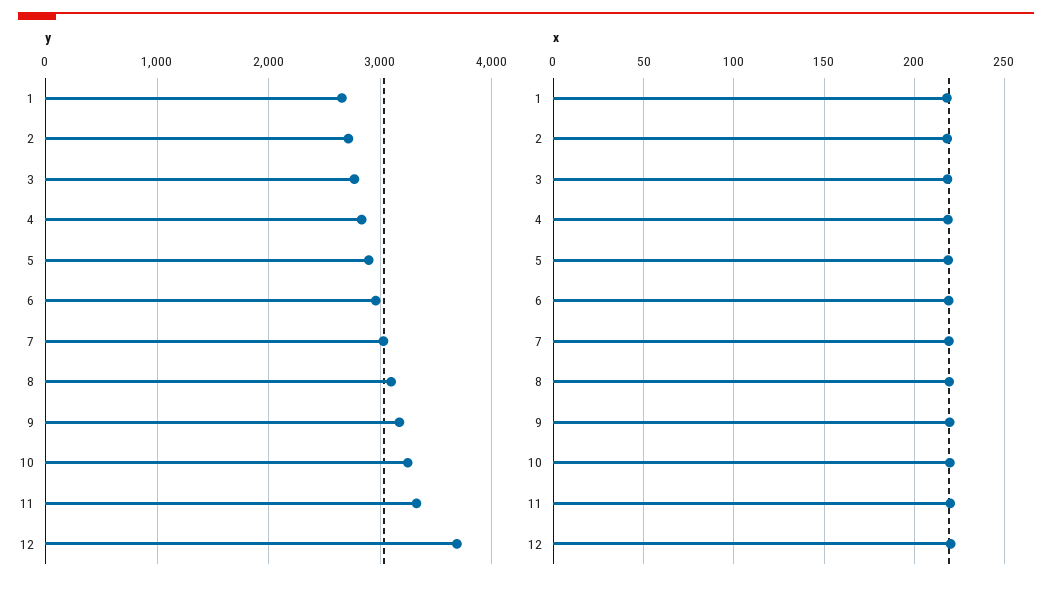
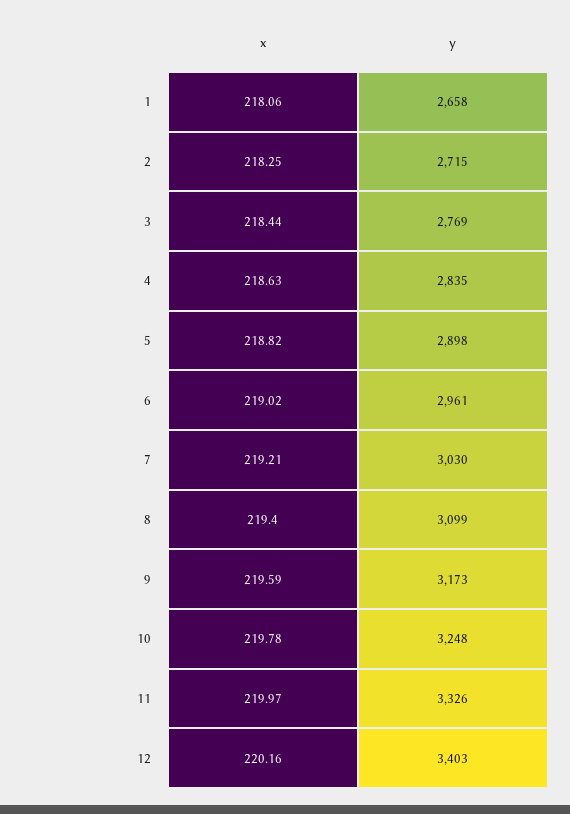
  {
    "y": {
      "1": 2658,
      "2": 2715,
      "3": 2769,
      "4": 2835,
      "5": 2898,
      "6": 2961,
      "7": 3030,
      "8": 3099,
      "9": 3173,
      "10": 3248,
      "11": 3326,
-     "12": 3700
+     "12": 3403
    },
    "x": {
      "1": 218.06,
      "2": 218.25,
      "3": 218.44,
      "4": 218.63,
      "5": 218.82,
      "6": 219.02,
      "7": 219.21,
      "8": 219.4,
      "9": 219.59,
      "10": 219.78,
      "11": 219.97,
      "12": 220.16
    }
  }

